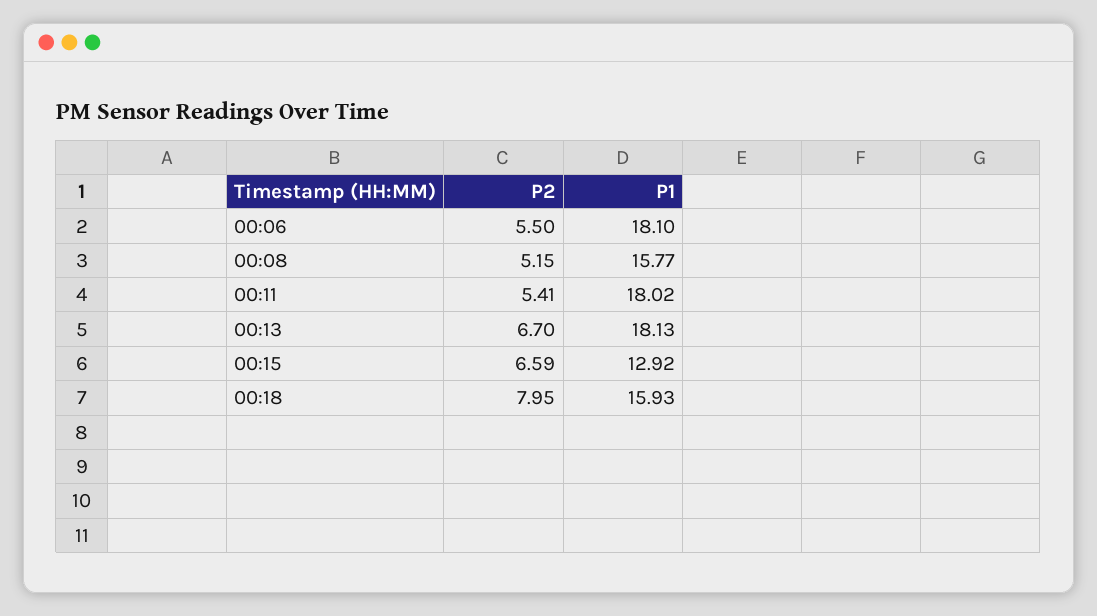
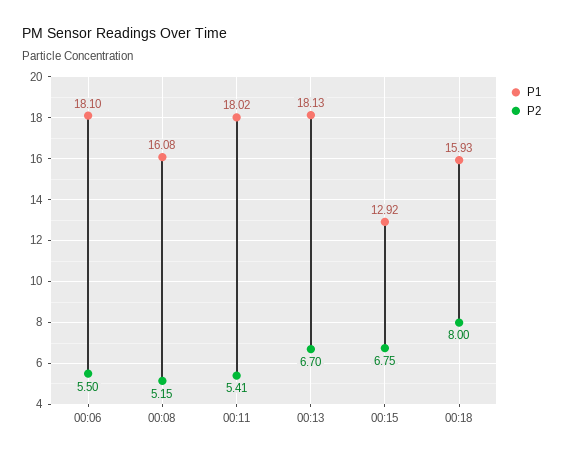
  {
    "P2": {
      "00:06": 5.5,
      "00:08": 5.15,
      "00:11": 5.41,
      "00:13": 6.7,
-     "00:15": 6.59,
+     "00:15": 6.75,
-     "00:18": 7.95
+     "00:18": 8
    },
    "P1": {
      "00:06": 18.1,
-     "00:08": 15.77,
+     "00:08": 16.08,
      "00:11": 18.02,
      "00:13": 18.13,
      "00:15": 12.92,
      "00:18": 15.93
    }
  }

